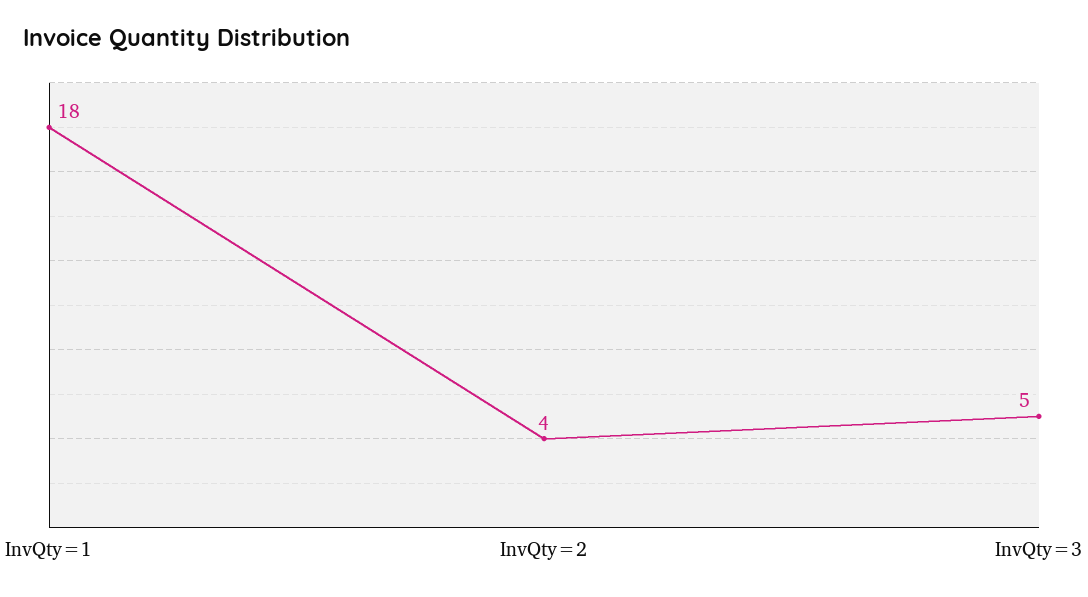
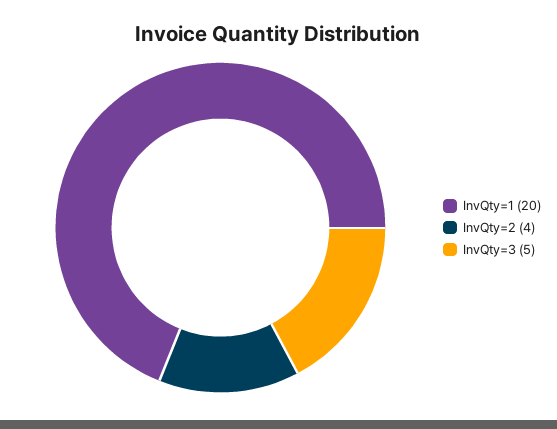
  {
-   "InvQty=1": 18,
+   "InvQty=1": 20,
    "InvQty=2": 4,
    "InvQty=3": 5
  }

